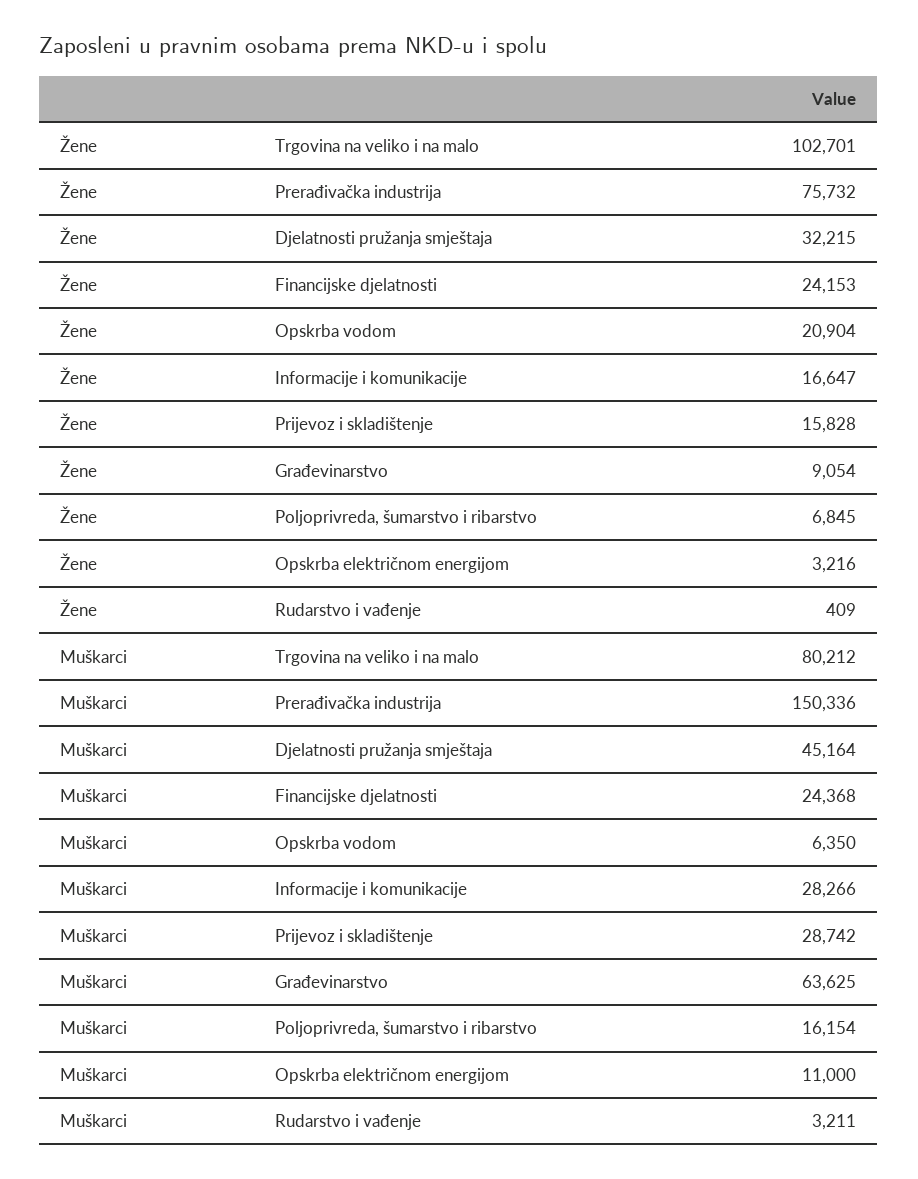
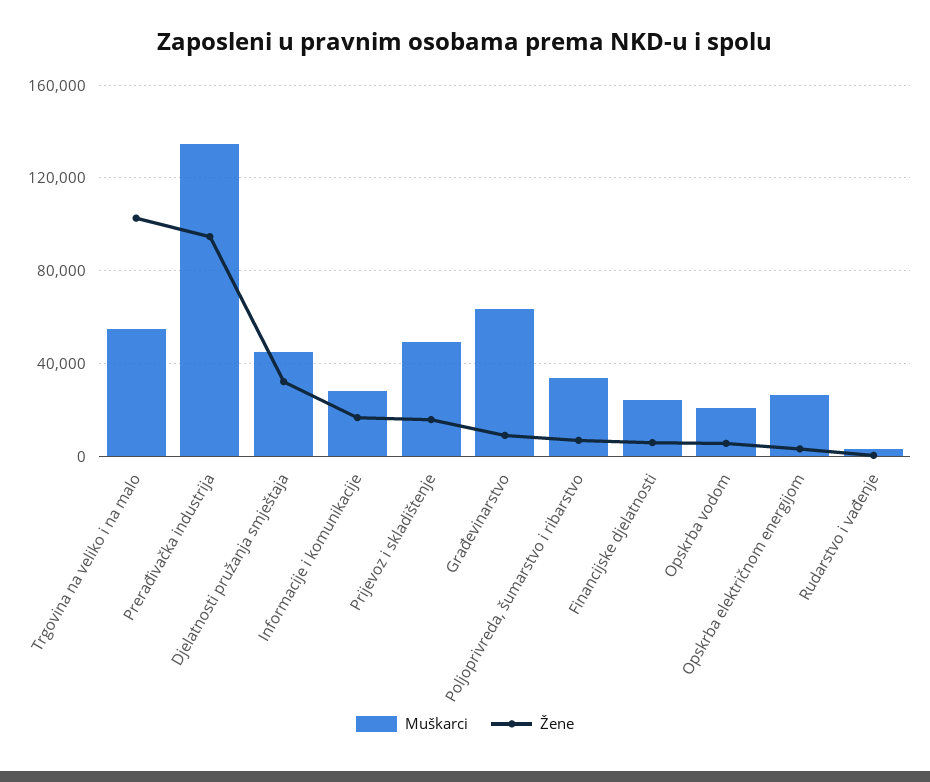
  {
    "Žene": {
      "Trgovina na veliko i na malo": 102701,
-     "Prerađivačka industrija": 75732,
+     "Prerađivačka industrija": 95000,
      "Djelatnosti pružanja smještaja": 32215,
-     "Financijske djelatnosti": 24153,
+     "Financijske djelatnosti": 5000,
-     "Opskrba vodom": 20904,
+     "Opskrba vodom": 5000,
      "Informacije i komunikacije": 16647,
      "Prijevoz i skladištenje": 15828,
      "Građevinarstvo": 9054,
      "Poljoprivreda, šumarstvo i ribarstvo": 6845,
      "Opskrba električnom energijom": 3216,
      "Rudarstvo i vađenje": 409
    },
    "Muškarci": {
-     "Trgovina na veliko i na malo": 80212,
+     "Trgovina na veliko i na malo": 55000,
-     "Prerađivačka industrija": 150336,
+     "Prerađivačka industrija": 135000,
      "Djelatnosti pružanja smještaja": 45164,
      "Financijske djelatnosti": 24368,
-     "Opskrba vodom": 6350,
+     "Opskrba vodom": 20000,
      "Informacije i komunikacije": 28266,
-     "Prijevoz i skladištenje": 28742,
+     "Prijevoz i skladištenje": 50000,
      "Građevinarstvo": 63625,
-     "Poljoprivreda, šumarstvo i ribarstvo": 16154,
+     "Poljoprivreda, šumarstvo i ribarstvo": 35000,
-     "Opskrba električnom energijom": 11000,
+     "Opskrba električnom energijom": 25000,
      "Rudarstvo i vađenje": 3211
    }
  }

